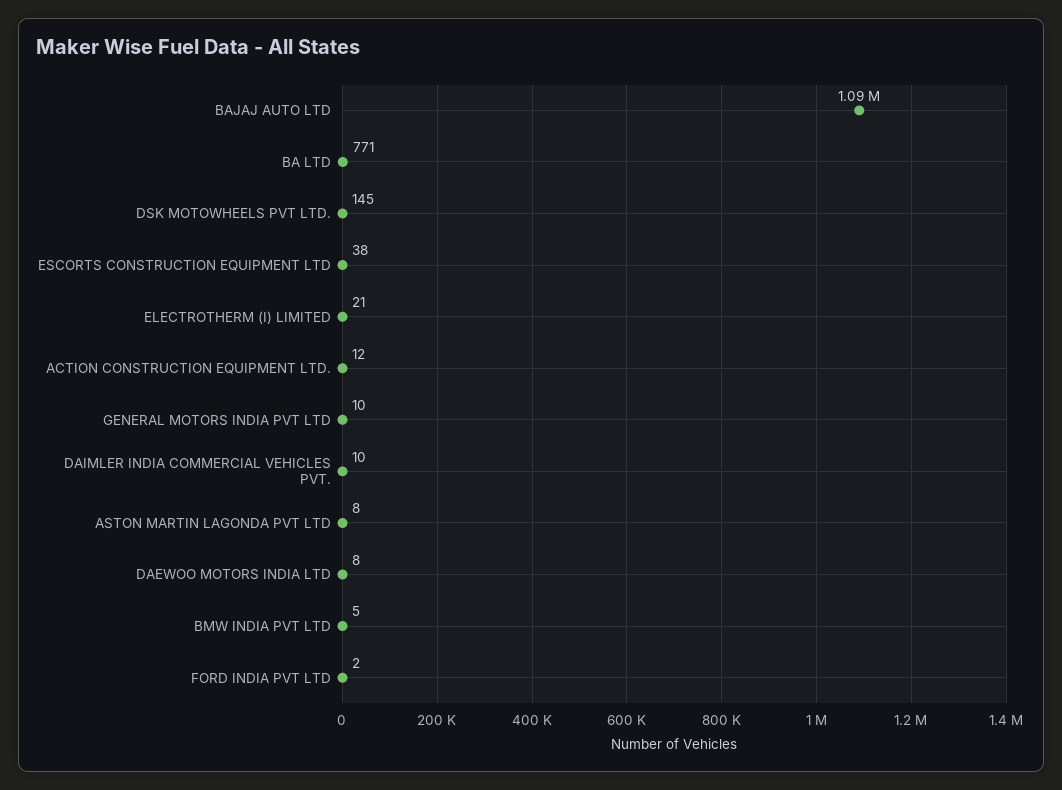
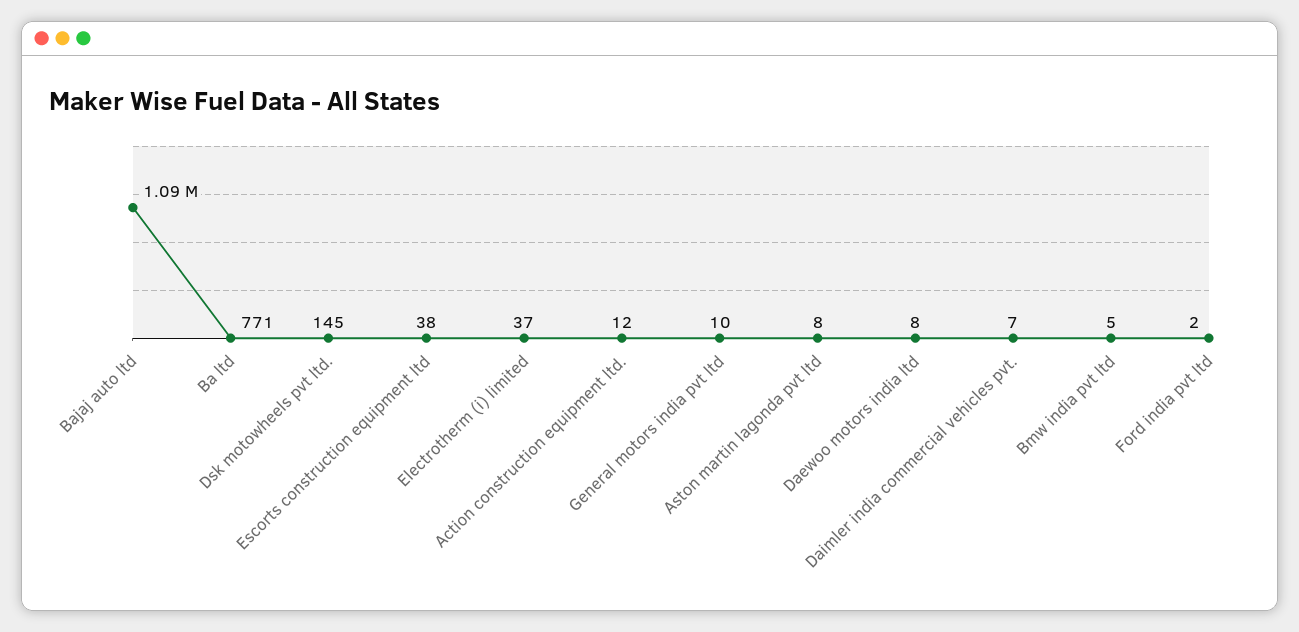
  {
    "BAJAJ AUTO LTD": 1090000,
    "BA LTD": 771,
    "DSK MOTOWHEELS PVT LTD.": 145,
    "ESCORTS CONSTRUCTION EQUIPMENT LTD": 38,
-   "ELECTROTHERM (I) LIMITED": 21,
+   "ELECTROTHERM (I) LIMITED": 37,
    "ACTION CONSTRUCTION EQUIPMENT LTD.": 12,
    "GENERAL MOTORS INDIA PVT LTD": 10,
-   "DAIMLER INDIA COMMERCIAL VEHICLES PVT.": 10,
+   "DAIMLER INDIA COMMERCIAL VEHICLES PVT.": 7,
    "ASTON MARTIN LAGONDA PVT LTD": 8,
    "DAEWOO MOTORS INDIA LTD": 8,
    "BMW INDIA PVT LTD": 5,
    "FORD INDIA PVT LTD": 2
  }

